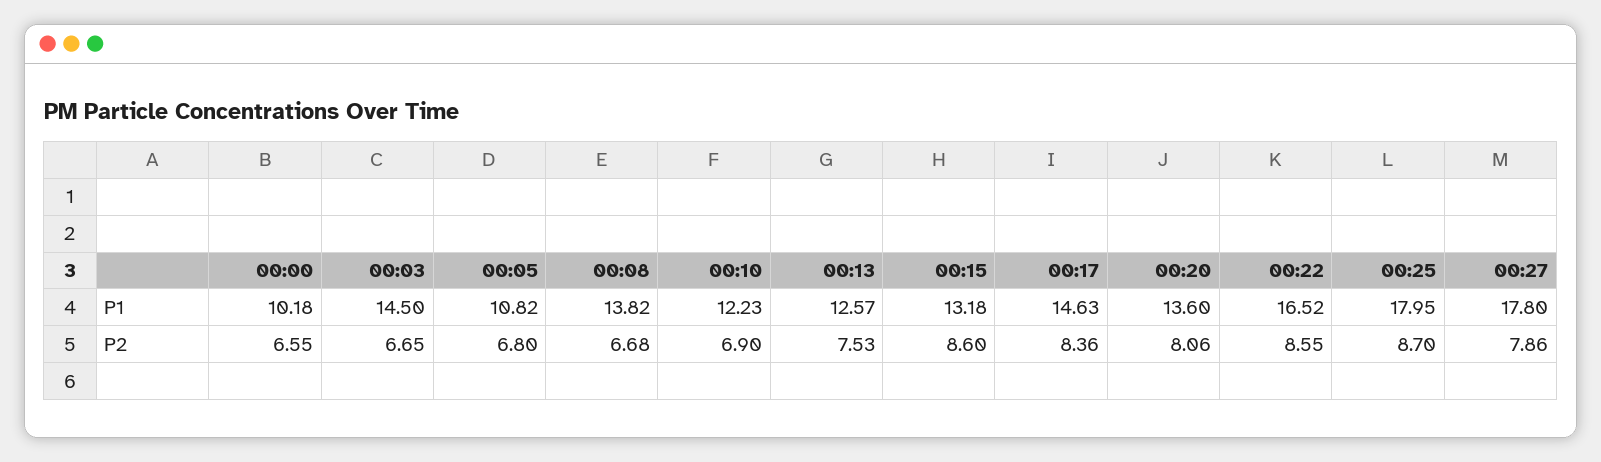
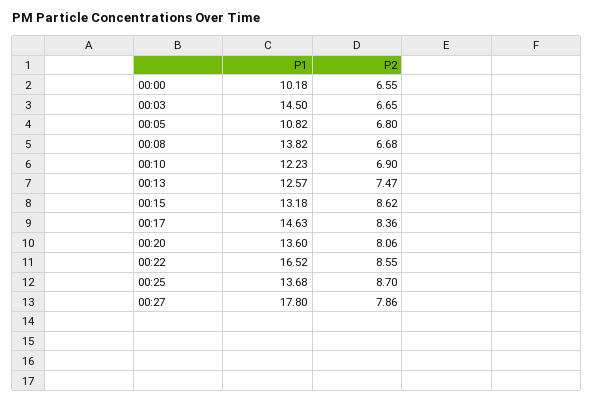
  {
    "00:00": {
      "P1": 10.18,
      "P2": 6.55
    },
    "00:03": {
      "P1": 14.5,
      "P2": 6.65
    },
    "00:05": {
      "P1": 10.82,
      "P2": 6.8
    },
    "00:08": {
      "P1": 13.82,
      "P2": 6.68
    },
    "00:10": {
      "P1": 12.23,
      "P2": 6.9
    },
    "00:13": {
      "P1": 12.57,
-     "P2": 7.53
+     "P2": 7.47
    },
    "00:15": {
      "P1": 13.18,
-     "P2": 8.6
+     "P2": 8.62
    },
    "00:17": {
      "P1": 14.63,
      "P2": 8.36
    },
    "00:20": {
      "P1": 13.6,
      "P2": 8.06
    },
    "00:22": {
      "P1": 16.52,
      "P2": 8.55
    },
    "00:25": {
-     "P1": 17.95,
+     "P1": 13.68,
      "P2": 8.7
    },
    "00:27": {
      "P1": 17.8,
      "P2": 7.86
    }
  }

